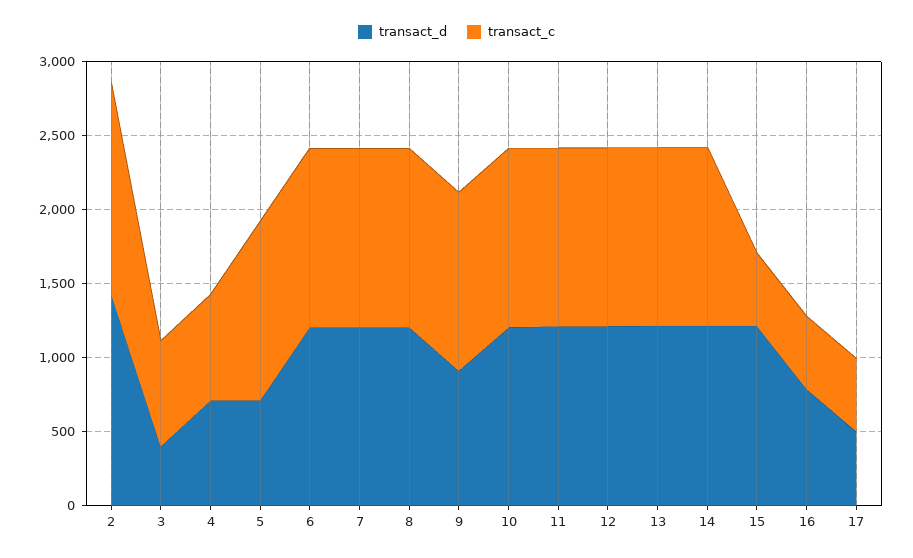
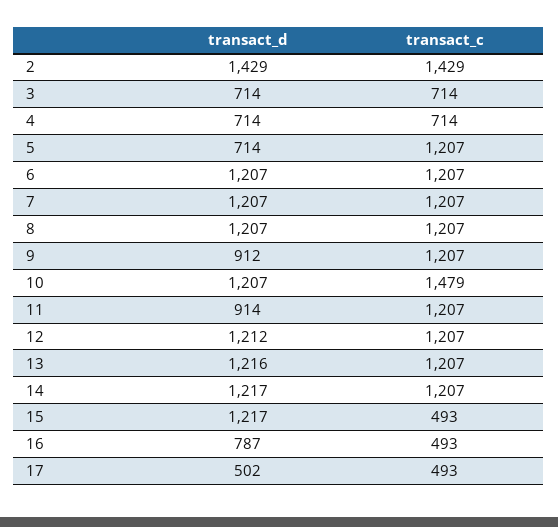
  {
    "transact_d": {
      "2": 1429,
-     "3": 400,
+     "3": 714,
      "4": 714,
      "5": 714,
      "6": 1207,
      "7": 1207,
      "8": 1207,
      "9": 912,
      "10": 1207,
-     "11": 1200,
+     "11": 914,
      "12": 1212,
      "13": 1216,
      "14": 1217,
      "15": 1217,
      "16": 787,
      "17": 502
    },
    "transact_c": {
      "2": 1429,
      "3": 714,
      "4": 714,
      "5": 1207,
      "6": 1207,
      "7": 1207,
      "8": 1207,
      "9": 1207,
-     "10": 1200,
+     "10": 1479,
      "11": 1207,
      "12": 1207,
      "13": 1207,
      "14": 1207,
      "15": 493,
      "16": 493,
      "17": 493
    }
  }

